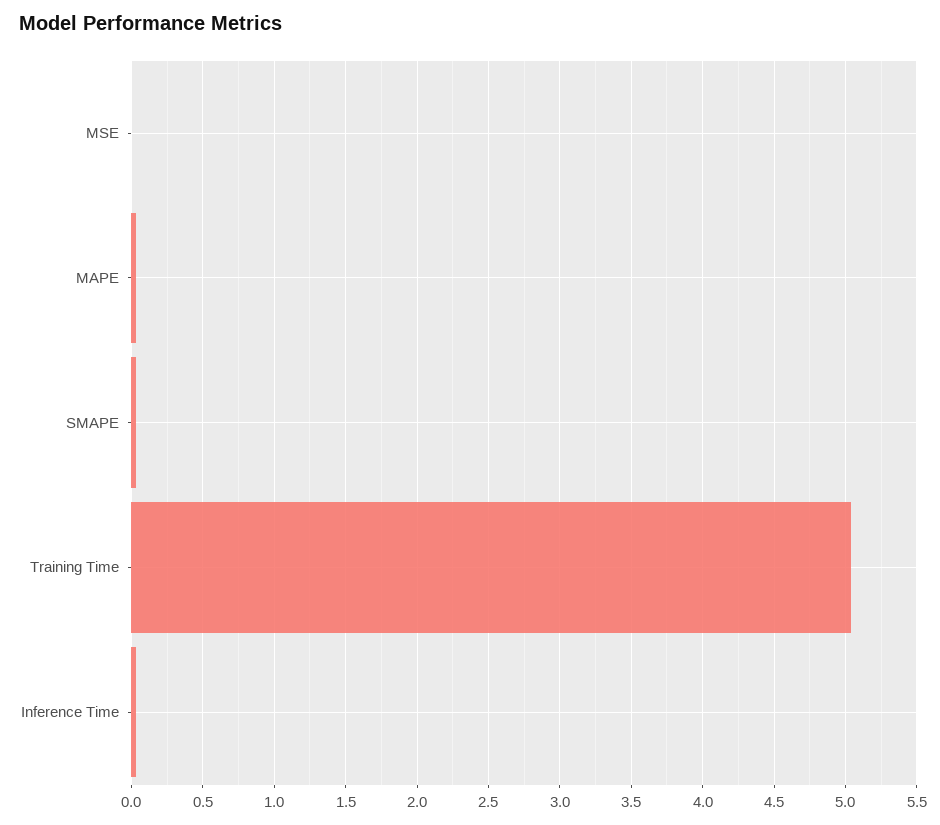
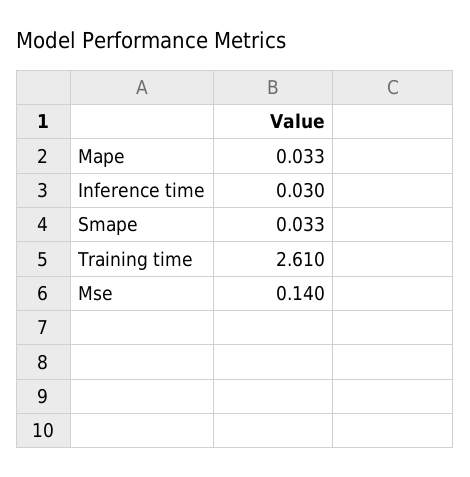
  {
-   "MSE": 0,
+   "MSE": 0.14,
    "MAPE": 0.033,
    "SMAPE": 0.033,
-   "Training Time": 5.05,
+   "Training Time": 2.61,
    "Inference Time": 0.03
  }

